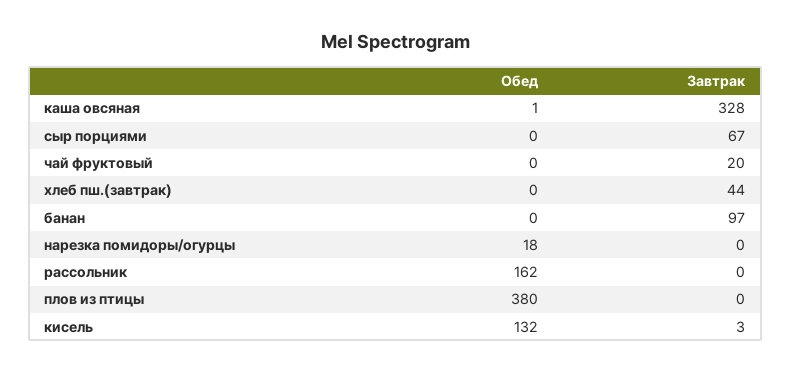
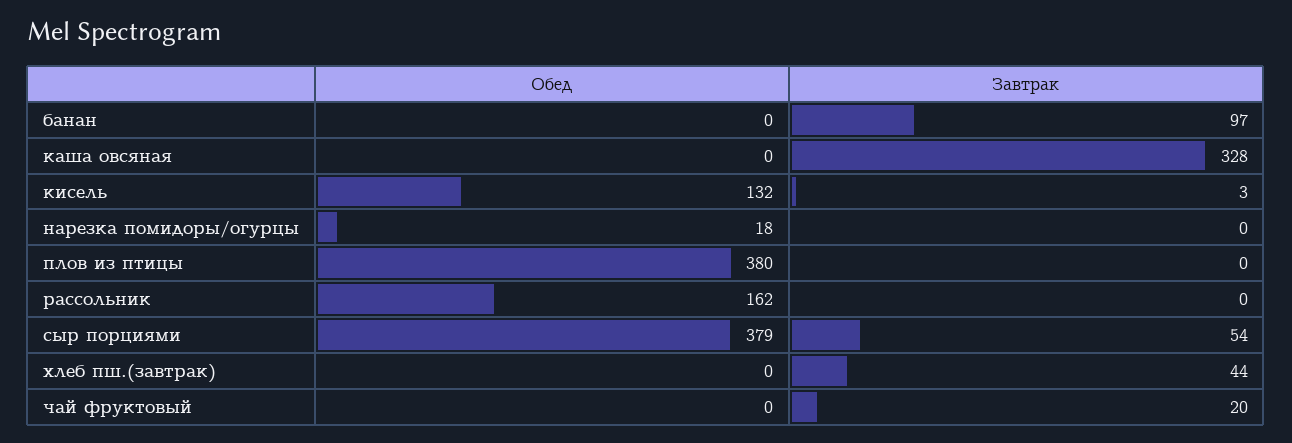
  {
    "Обед": {
-     "каша овсяная": 1,
+     "каша овсяная": 0,
-     "сыр порциями": 0,
+     "сыр порциями": 379,
      "чай фруктовый": 0,
      "хлеб пш.(завтрак)": 0,
      "банан": 0,
      "нарезка помидоры/огурцы": 18,
      "рассольник": 162,
      "плов из птицы": 380,
      "кисель": 132
    },
    "Завтрак": {
      "каша овсяная": 328,
-     "сыр порциями": 67,
+     "сыр порциями": 54,
      "чай фруктовый": 20,
      "хлеб пш.(завтрак)": 44,
      "банан": 97,
      "нарезка помидоры/огурцы": 0,
      "рассольник": 0,
      "плов из птицы": 0,
      "кисель": 3
    }
  }

